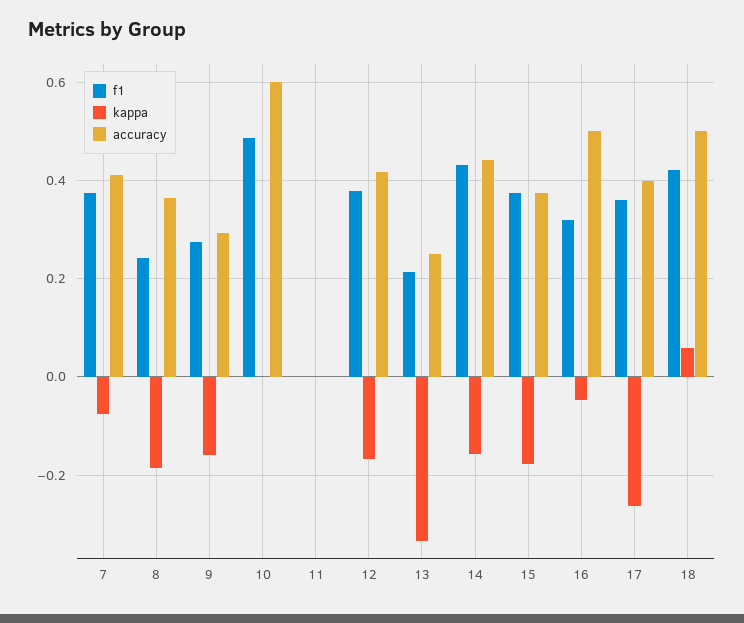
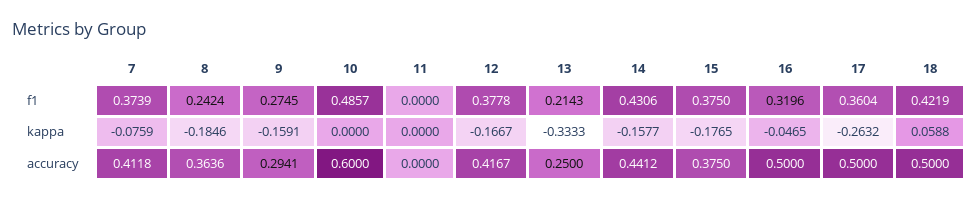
  {
    "f1": {
      "7": 0.3739,
      "8": 0.2424,
      "9": 0.2745,
      "10": 0.4857,
      "11": 0,
      "12": 0.3778,
      "13": 0.2143,
      "14": 0.4306,
      "15": 0.375,
      "16": 0.3196,
      "17": 0.3604,
      "18": 0.4219
    },
    "kappa": {
      "7": -0.0759,
      "8": -0.1846,
      "9": -0.1591,
      "10": 0,
      "11": 0,
      "12": -0.1667,
      "13": -0.3333,
      "14": -0.1577,
      "15": -0.1765,
      "16": -0.0465,
      "17": -0.2632,
      "18": 0.0588
    },
    "accuracy": {
      "7": 0.4118,
      "8": 0.3636,
      "9": 0.2941,
      "10": 0.6,
      "11": 0,
      "12": 0.4167,
      "13": 0.25,
      "14": 0.4412,
      "15": 0.375,
      "16": 0.5,
-     "17": 0.4,
+     "17": 0.5,
      "18": 0.5
    }
  }

